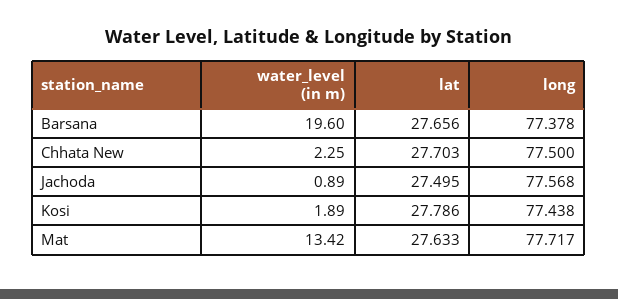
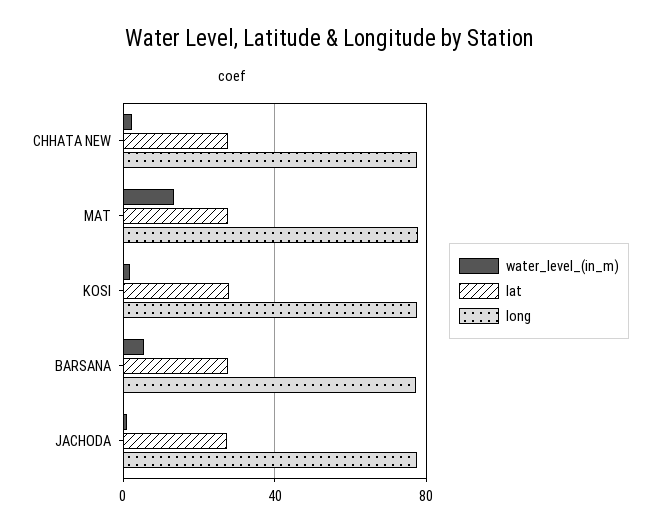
  {
    "water_level (in m)": {
-     "Barsana": 19.6,
+     "Barsana": 5,
      "Chhata New": 2.25,
      "Jachoda": 0.89,
      "Kosi": 1.89,
      "Mat": 13.42
    },
    "lat": {
      "Barsana": 27.656,
      "Chhata New": 27.703,
      "Jachoda": 27.495,
      "Kosi": 27.786,
      "Mat": 27.633
    },
    "long": {
      "Barsana": 77.378,
      "Chhata New": 77.5,
      "Jachoda": 77.568,
      "Kosi": 77.438,
      "Mat": 77.717
    }
  }

